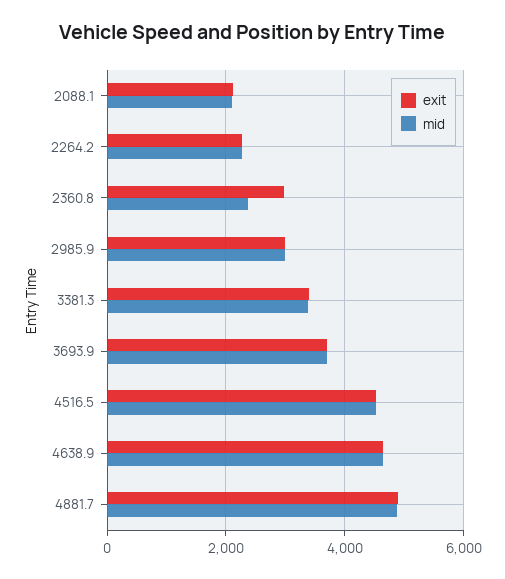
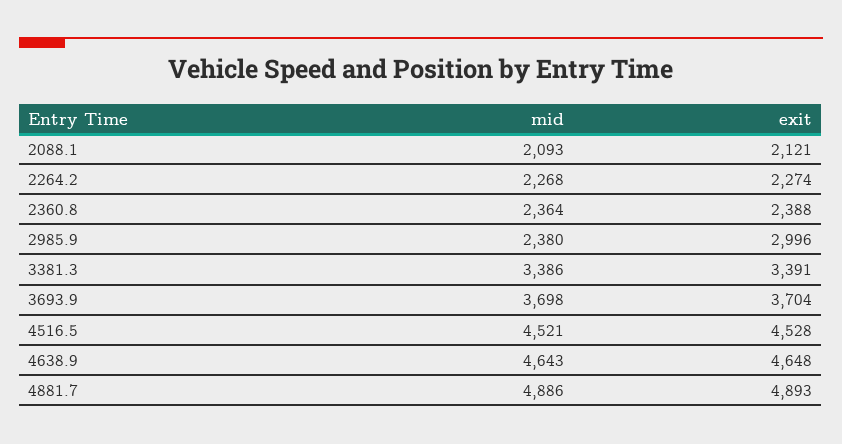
  {
    "exit": {
      "2088.1": 2121,
      "2264.2": 2274,
-     "2360.8": 3000,
+     "2360.8": 2388,
      "2985.9": 2996,
      "3381.3": 3391,
      "3693.9": 3704,
      "4516.5": 4528,
      "4638.9": 4648,
      "4881.7": 4893
    },
    "mid": {
      "2088.1": 2093,
      "2264.2": 2268,
      "2360.8": 2364,
-     "2985.9": 3000,
+     "2985.9": 2380,
      "3381.3": 3386,
      "3693.9": 3698,
      "4516.5": 4521,
      "4638.9": 4643,
      "4881.7": 4886
    }
  }

